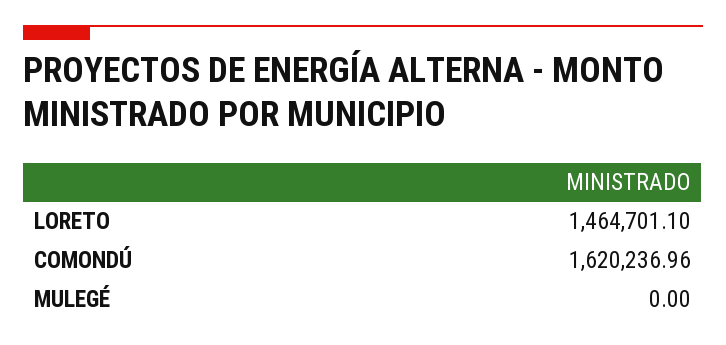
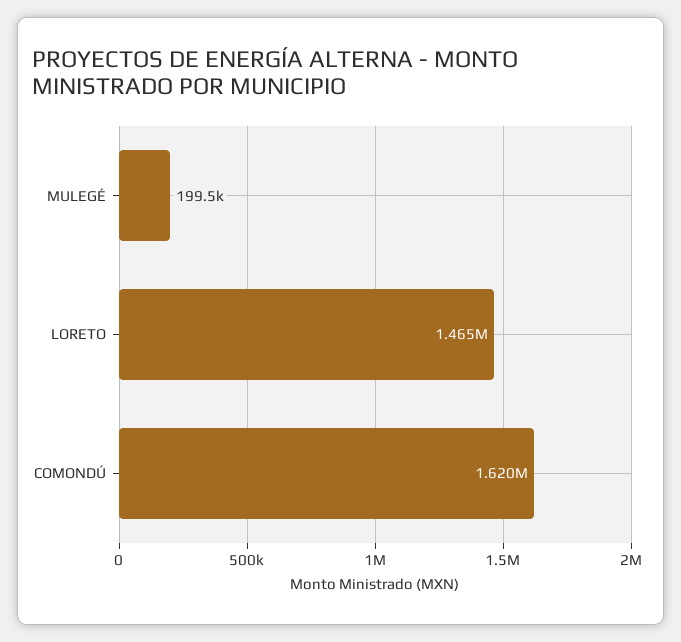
  {
    "LORETO": 1464701.1,
    "COMONDÚ": 1620236.96,
-   "MULEGÉ": 0
+   "MULEGÉ": 199500
  }

